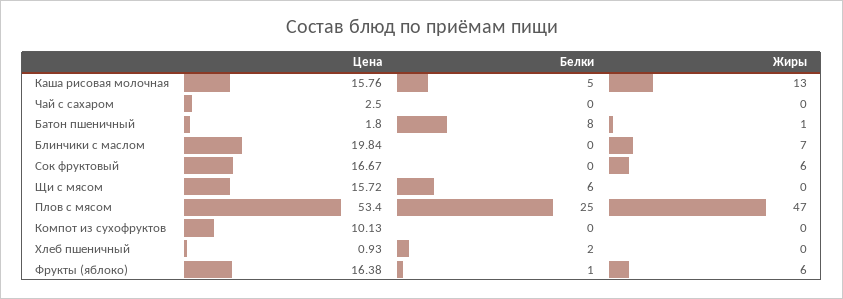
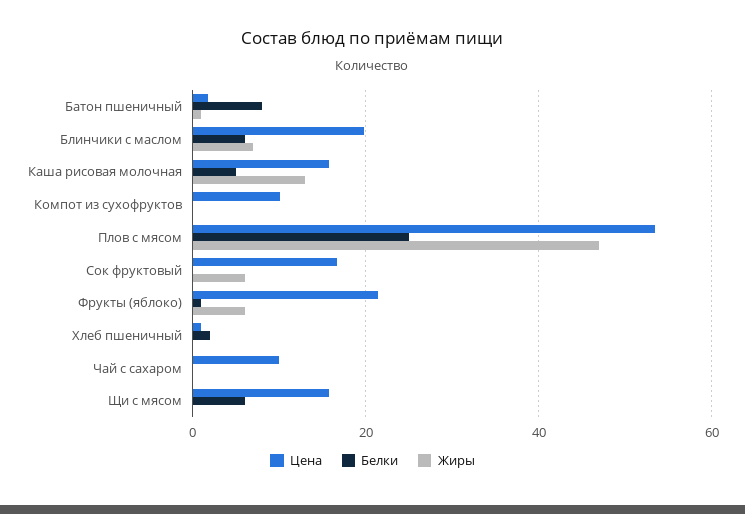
  {
    "Цена": {
      "Каша рисовая молочная": 15.76,
-     "Чай с сахаром": 2.5,
+     "Чай с сахаром": 10,
      "Батон пшеничный": 1.8,
      "Блинчики с маслом": 19.84,
      "Сок фруктовый": 16.67,
      "Щи с мясом": 15.72,
      "Плов с мясом": 53.4,
      "Компот из сухофруктов": 10.13,
      "Хлеб пшеничный": 0.93,
-     "Фрукты (яблоко)": 16.38
+     "Фрукты (яблоко)": 22
    },
    "Белки": {
      "Каша рисовая молочная": 5,
      "Чай с сахаром": 0,
      "Батон пшеничный": 8,
-     "Блинчики с маслом": 0,
+     "Блинчики с маслом": 6,
      "Сок фруктовый": 0,
      "Щи с мясом": 6,
      "Плов с мясом": 25,
      "Компот из сухофруктов": 0,
      "Хлеб пшеничный": 2,
      "Фрукты (яблоко)": 1
    },
    "Жиры": {
      "Каша рисовая молочная": 13,
      "Чай с сахаром": 0,
      "Батон пшеничный": 1,
      "Блинчики с маслом": 7,
      "Сок фруктовый": 6,
      "Щи с мясом": 0,
      "Плов с мясом": 47,
      "Компот из сухофруктов": 0,
      "Хлеб пшеничный": 0,
      "Фрукты (яблоко)": 6
    }
  }

